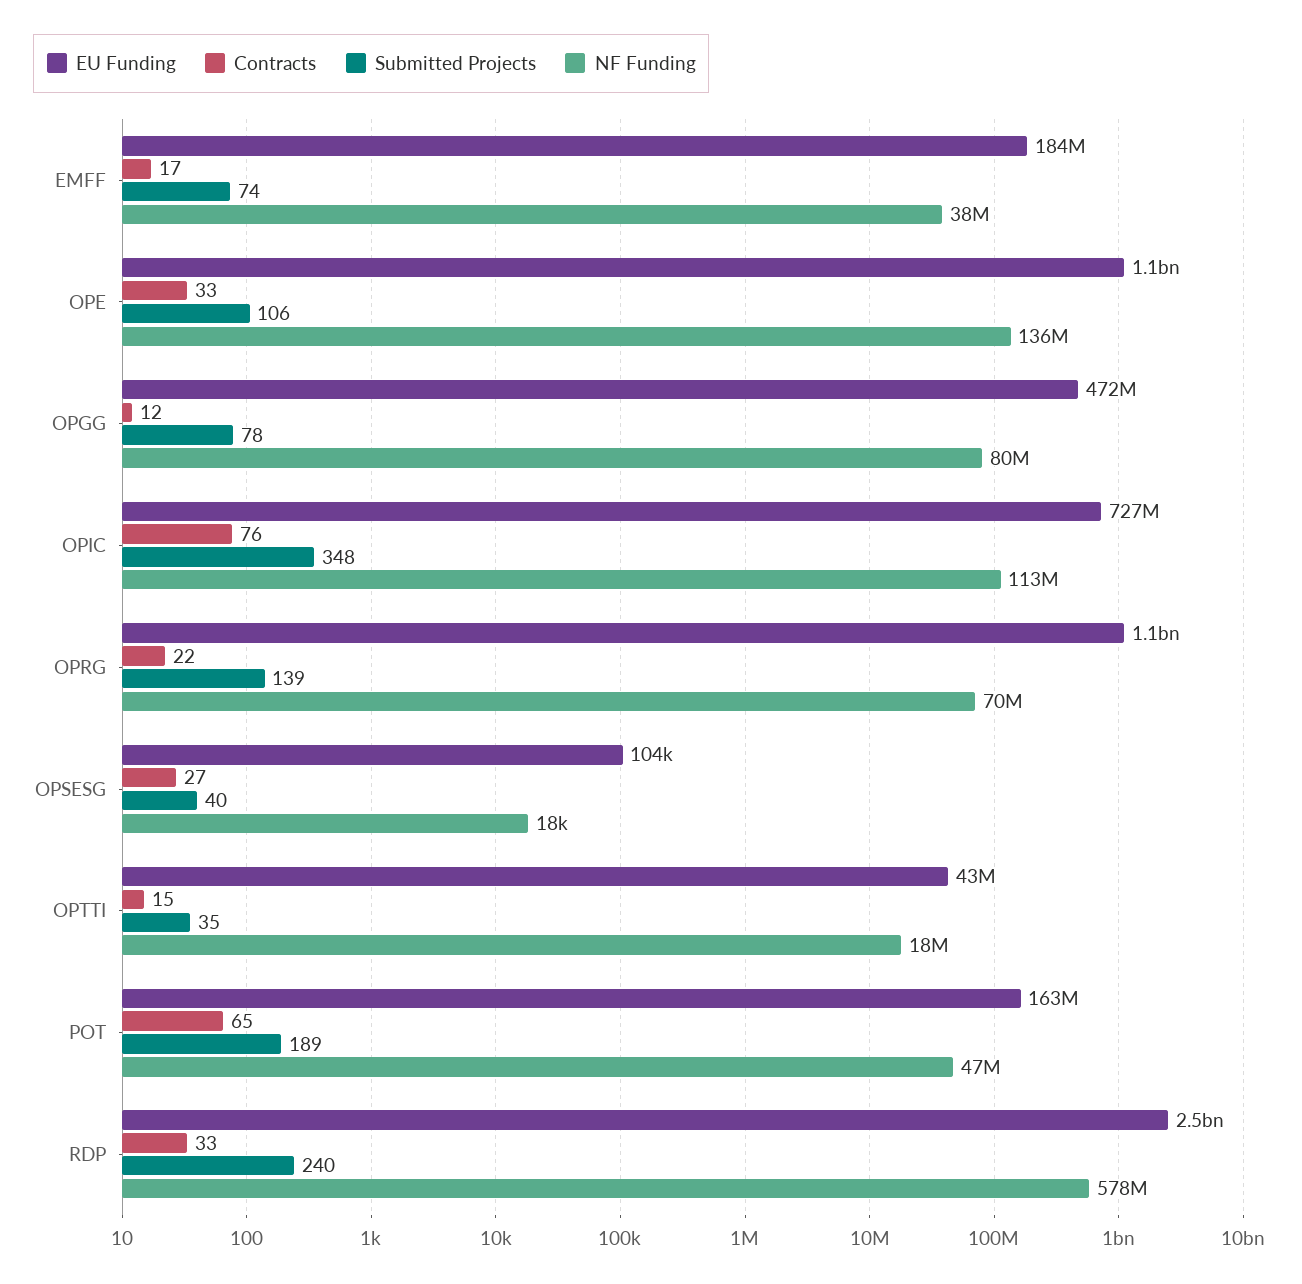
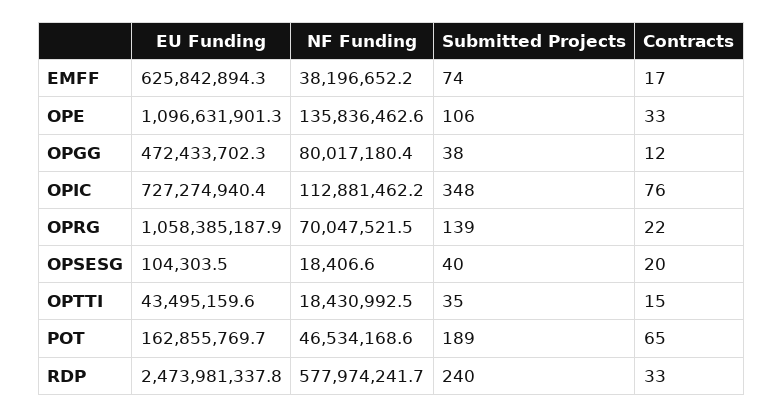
  {
    "EU Funding": {
-     "EMFF": 184000000,
+     "EMFF": 625842894.3,
      "OPE": 1096631901.3,
      "OPGG": 472433702.3,
      "OPIC": 727274940.4,
      "OPRG": 1058385187.9,
      "OPSESG": 104303.5,
      "OPTTI": 43495159.6,
      "POT": 162855769.7,
      "RDP": 2473981337.8
    },
    "Contracts": {
      "EMFF": 17,
      "OPE": 33,
      "OPGG": 12,
      "OPIC": 76,
      "OPRG": 22,
-     "OPSESG": 27,
+     "OPSESG": 20,
      "OPTTI": 15,
      "POT": 65,
      "RDP": 33
    },
    "Submitted Projects": {
      "EMFF": 74,
      "OPE": 106,
-     "OPGG": 78,
+     "OPGG": 38,
      "OPIC": 348,
      "OPRG": 139,
      "OPSESG": 40,
      "OPTTI": 35,
      "POT": 189,
      "RDP": 240
    },
    "NF Funding": {
      "EMFF": 38196652.2,
      "OPE": 135836462.6,
      "OPGG": 80017180.4,
      "OPIC": 112881462.2,
      "OPRG": 70047521.5,
      "OPSESG": 18406.6,
      "OPTTI": 18430992.5,
      "POT": 46534168.6,
      "RDP": 577974241.7
    }
  }

